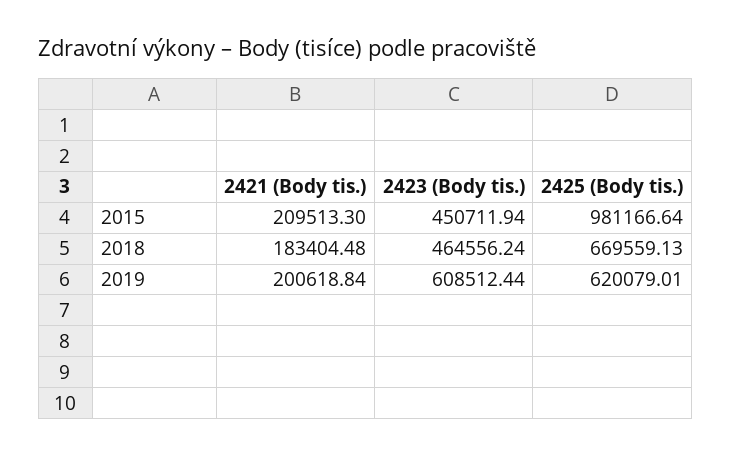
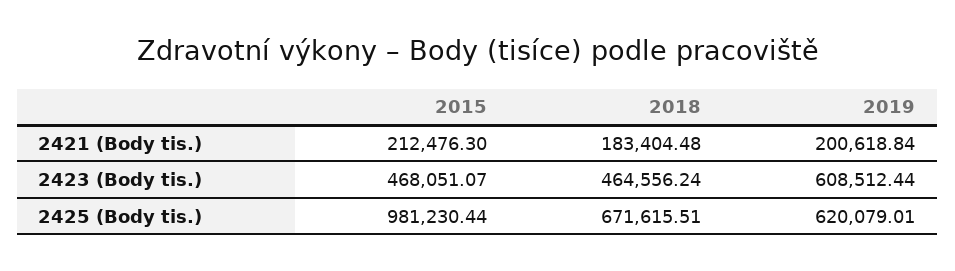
  {
    "2421 (Body tis.)": {
-     "2015": 209513.3,
+     "2015": 212476.3,
      "2018": 183404.48,
      "2019": 200618.84
    },
    "2423 (Body tis.)": {
-     "2015": 450711.94,
+     "2015": 468051.07,
      "2018": 464556.24,
      "2019": 608512.44
    },
    "2425 (Body tis.)": {
-     "2015": 981166.64,
+     "2015": 981230.44,
-     "2018": 669559.13,
+     "2018": 671615.51,
      "2019": 620079.01
    }
  }

